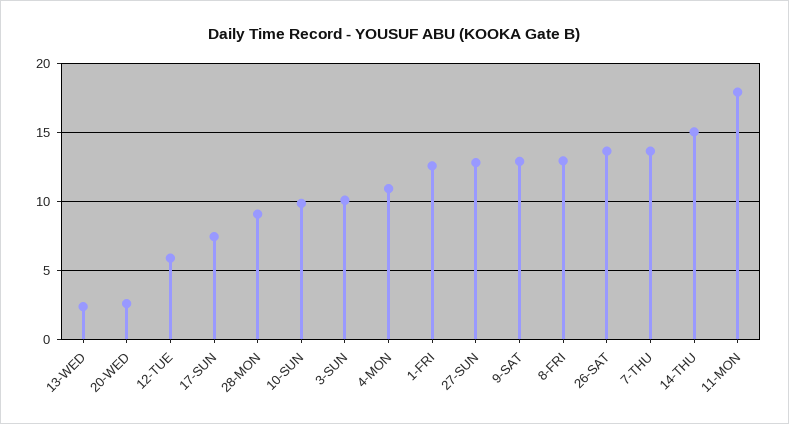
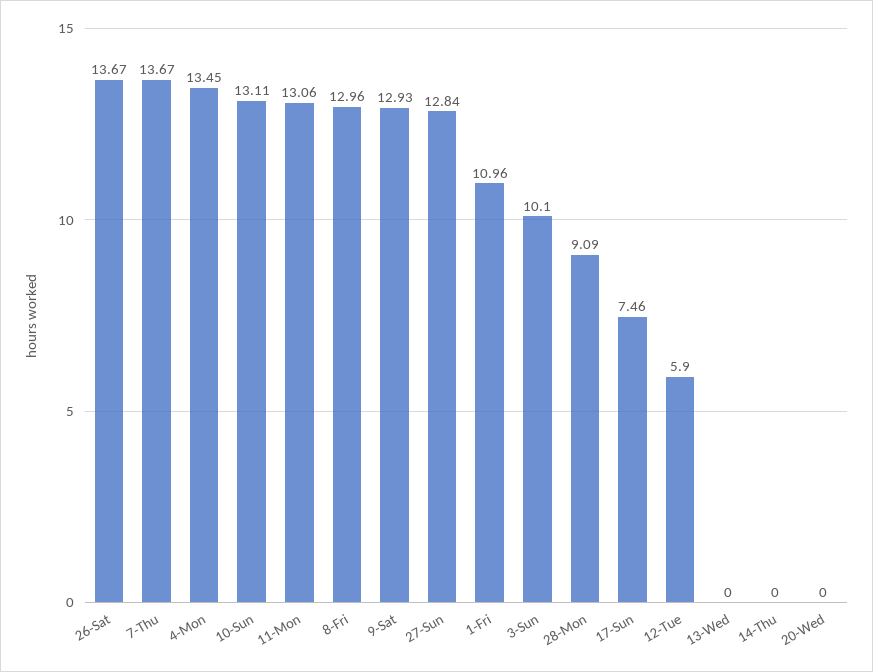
  {
-   "13-WED": 2.5,
+   "13-WED": 0,
-   "20-WED": 2.5,
+   "20-WED": 0,
    "12-TUE": 5.9,
    "17-SUN": 7.46,
    "28-MON": 9.09,
-   "10-SUN": 10,
+   "10-SUN": 13.11,
    "3-SUN": 10.1,
-   "4-MON": 11,
+   "4-MON": 13.45,
-   "1-FRI": 12.5,
+   "1-FRI": 10.96,
    "27-SUN": 12.84,
    "9-SAT": 12.93,
    "8-FRI": 12.96,
    "26-SAT": 13.67,
    "7-THU": 13.67,
-   "14-THU": 15,
+   "14-THU": 0,
-   "11-MON": 18
+   "11-MON": 13.06
  }

